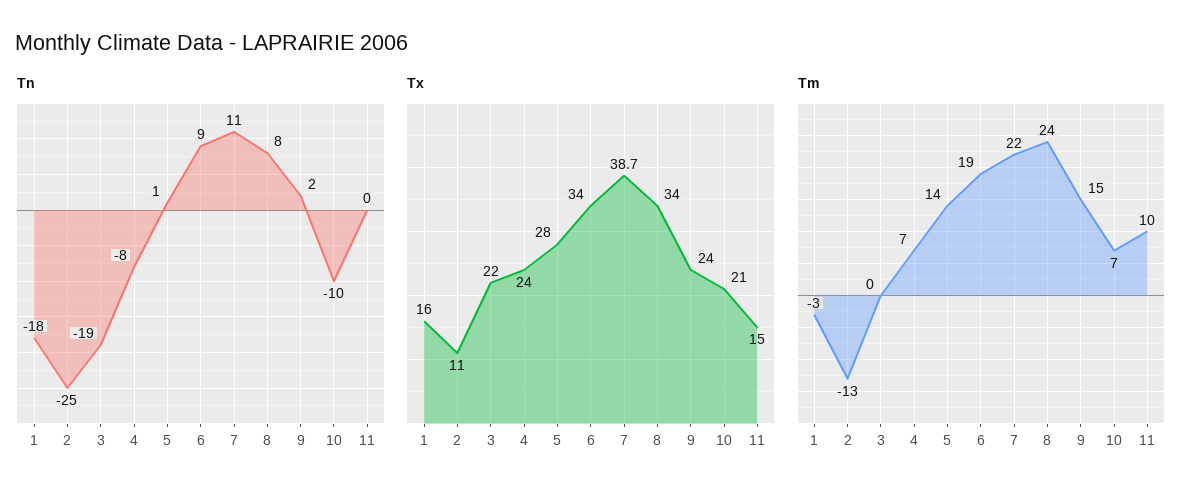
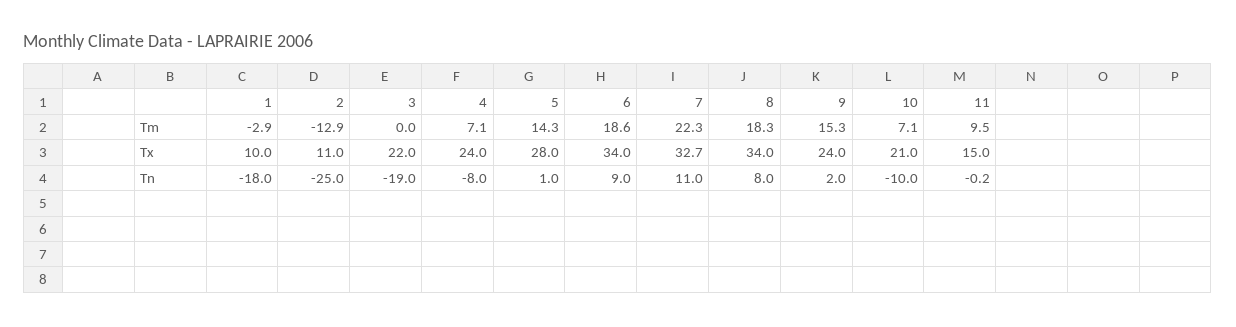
  {
    "Tn": {
      "1": -18,
      "2": -25,
      "3": -19,
      "4": -8,
      "5": 1,
      "6": 9,
      "7": 11,
      "8": 8,
      "9": 2,
      "10": -10,
      "11": -0.2
    },
    "Tx": {
-     "1": 16,
+     "1": 10,
      "2": 11,
      "3": 22,
      "4": 24,
      "5": 28,
      "6": 34,
-     "7": 38.7,
+     "7": 32.7,
      "8": 34,
      "9": 24,
      "10": 21,
      "11": 15
    },
    "Tm": {
      "1": -2.9,
      "2": -12.9,
      "3": 0,
      "4": 7.1,
      "5": 14.3,
      "6": 18.6,
      "7": 22.3,
-     "8": 24,
+     "8": 18.3,
      "9": 15.3,
      "10": 7.1,
      "11": 9.5
    }
  }

